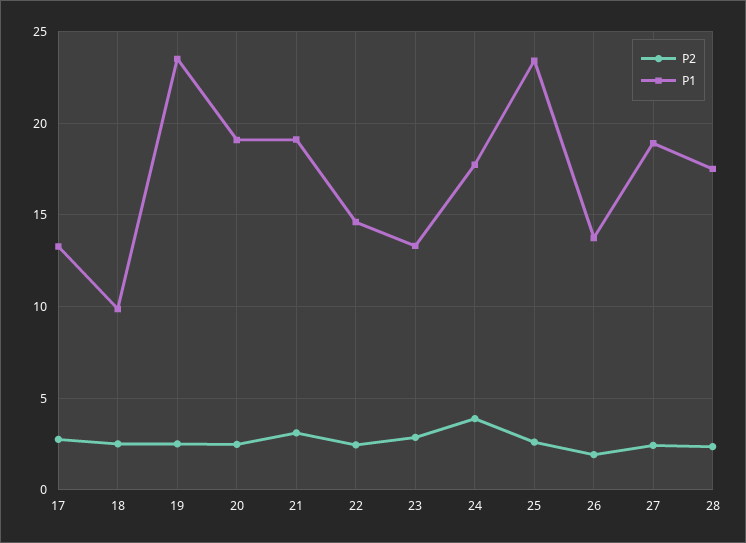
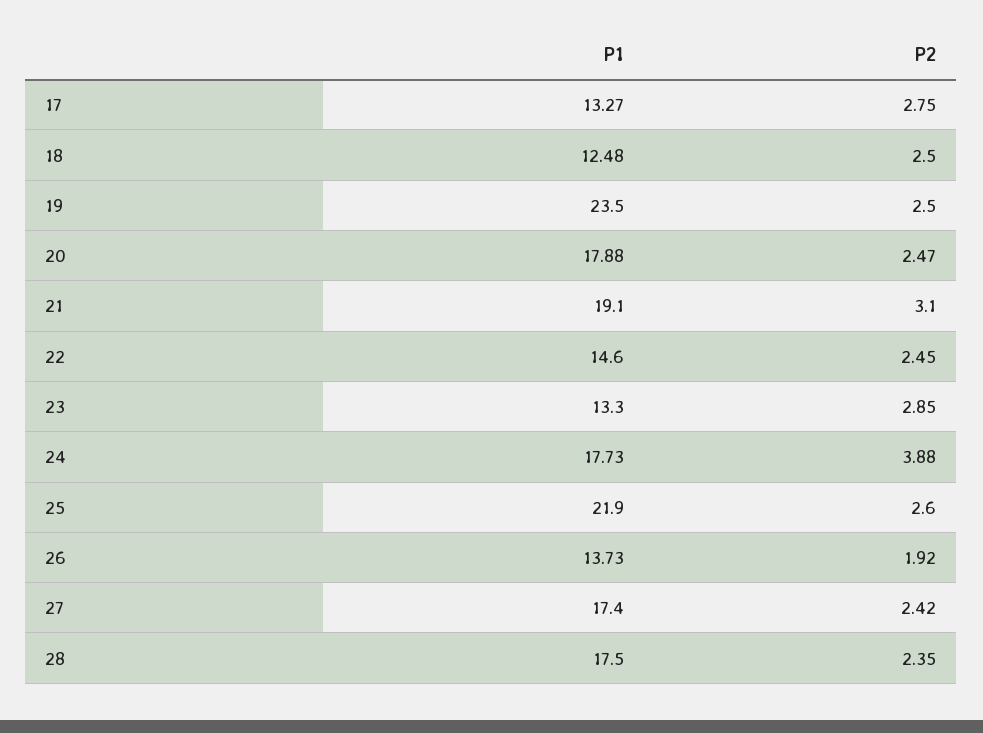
  {
    "P2": {
      "17": 2.75,
      "18": 2.5,
      "19": 2.5,
      "20": 2.47,
      "21": 3.1,
      "22": 2.45,
      "23": 2.85,
      "24": 3.88,
      "25": 2.6,
      "26": 1.92,
      "27": 2.42,
      "28": 2.35
    },
    "P1": {
      "17": 13.27,
-     "18": 10,
+     "18": 12.48,
      "19": 23.5,
-     "20": 19,
+     "20": 17.88,
      "21": 19.1,
      "22": 14.6,
      "23": 13.3,
      "24": 17.73,
-     "25": 23.5,
+     "25": 21.9,
      "26": 13.73,
-     "27": 19,
+     "27": 17.4,
      "28": 17.5
    }
  }

